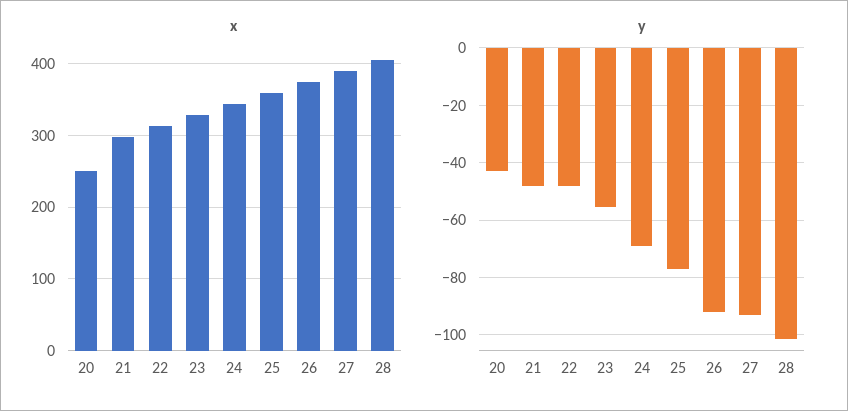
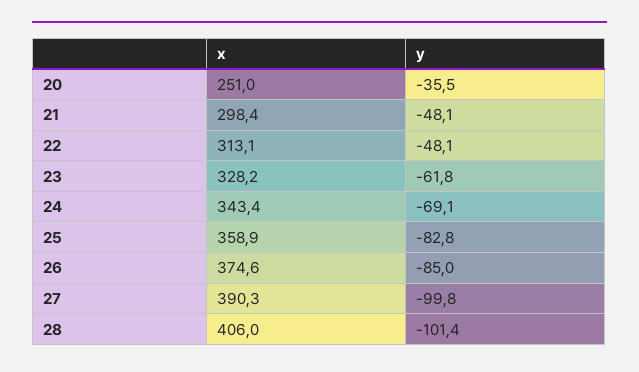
  {
    "x": {
      "20": 251,
      "21": 298.4,
      "22": 313.1,
      "23": 328.2,
      "24": 343.4,
      "25": 358.9,
      "26": 374.6,
      "27": 390.3,
      "28": 406
    },
    "y": {
-     "20": -42.5,
+     "20": -35.5,
      "21": -48.1,
      "22": -48.1,
-     "23": -55,
+     "23": -61.8,
      "24": -69.1,
-     "25": -77.5,
+     "25": -82.8,
-     "26": -92.5,
+     "26": -85,
-     "27": -92.5,
+     "27": -99.8,
      "28": -101.4
    }
  }

